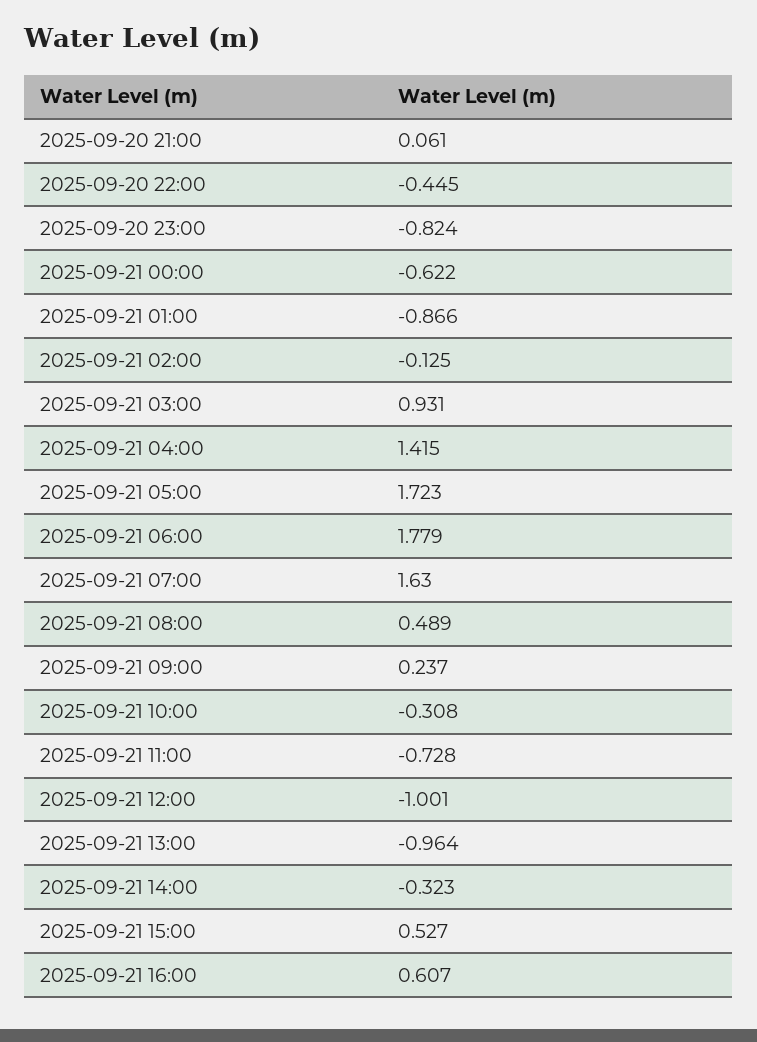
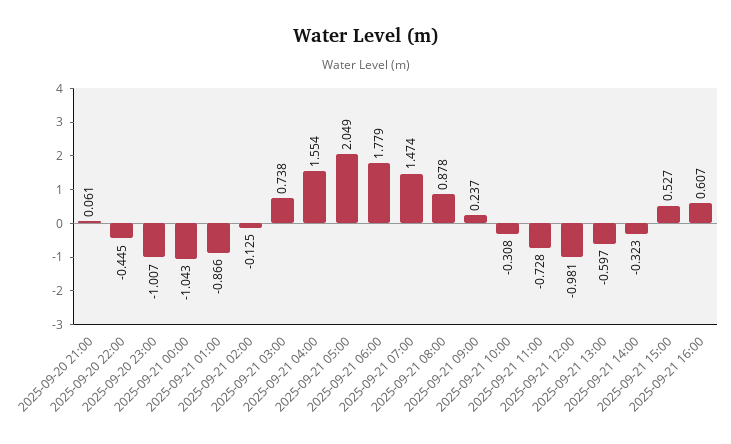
  {
    "2025-09-20 21:00": 0.061,
    "2025-09-20 22:00": -0.445,
-   "2025-09-20 23:00": -0.824,
+   "2025-09-20 23:00": -1.007,
-   "2025-09-21 00:00": -0.622,
+   "2025-09-21 00:00": -1.043,
    "2025-09-21 01:00": -0.866,
    "2025-09-21 02:00": -0.125,
-   "2025-09-21 03:00": 0.931,
+   "2025-09-21 03:00": 0.738,
-   "2025-09-21 04:00": 1.415,
+   "2025-09-21 04:00": 1.554,
-   "2025-09-21 05:00": 1.723,
+   "2025-09-21 05:00": 2.049,
    "2025-09-21 06:00": 1.779,
-   "2025-09-21 07:00": 1.63,
+   "2025-09-21 07:00": 1.474,
-   "2025-09-21 08:00": 0.489,
+   "2025-09-21 08:00": 0.878,
    "2025-09-21 09:00": 0.237,
    "2025-09-21 10:00": -0.308,
    "2025-09-21 11:00": -0.728,
-   "2025-09-21 12:00": -1.001,
+   "2025-09-21 12:00": -0.981,
-   "2025-09-21 13:00": -0.964,
+   "2025-09-21 13:00": -0.597,
    "2025-09-21 14:00": -0.323,
    "2025-09-21 15:00": 0.527,
    "2025-09-21 16:00": 0.607
  }

